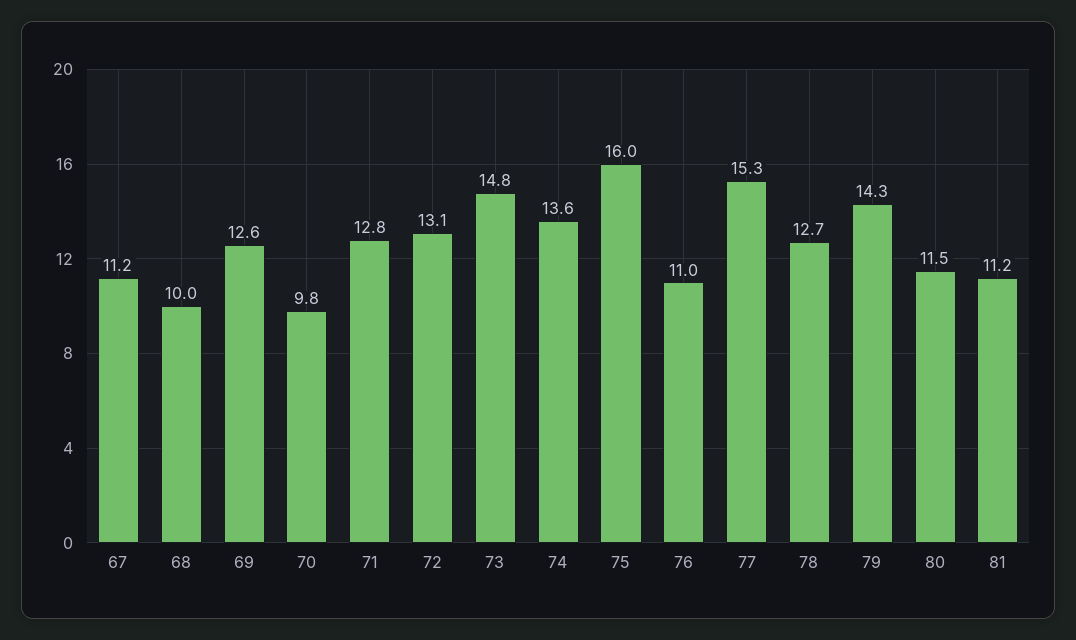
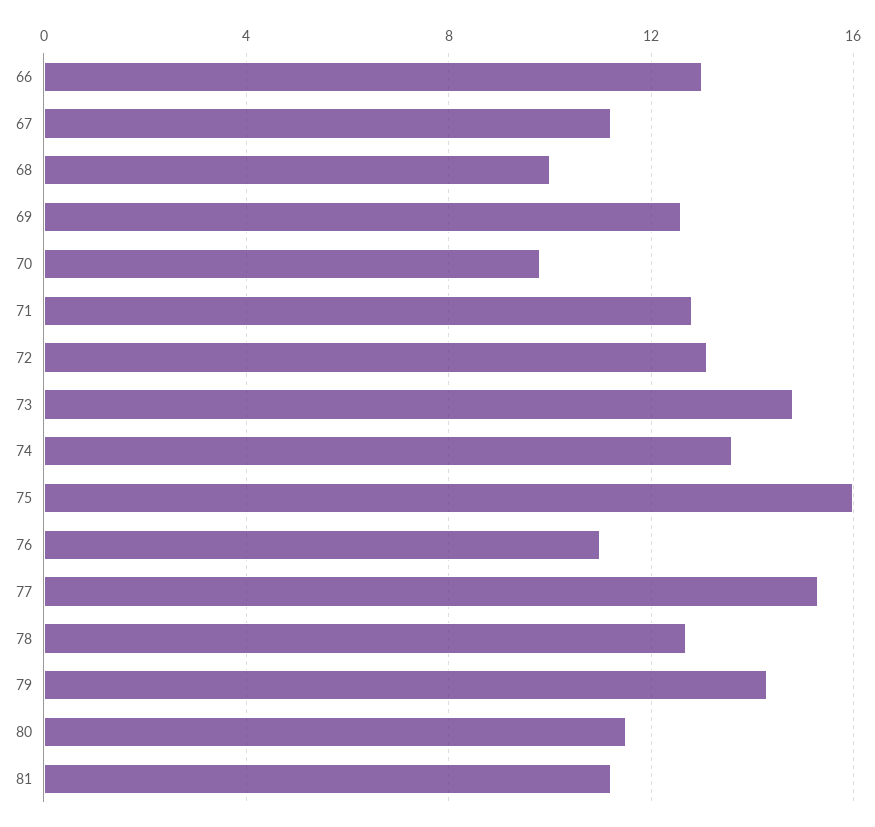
  {
    "67": 11.2,
    "68": 10,
    "69": 12.6,
    "70": 9.8,
    "71": 12.8,
    "72": 13.1,
    "73": 14.8,
    "74": 13.6,
    "75": 16,
    "76": 11,
    "77": 15.3,
    "78": 12.7,
    "79": 14.3,
    "80": 11.5,
-   "81": 11.2
+   "81": 11.2,
+   "66": 13
  }

